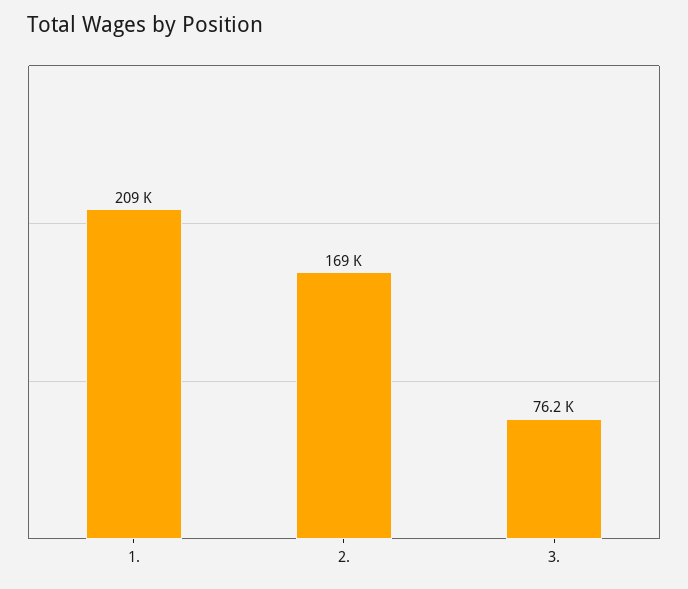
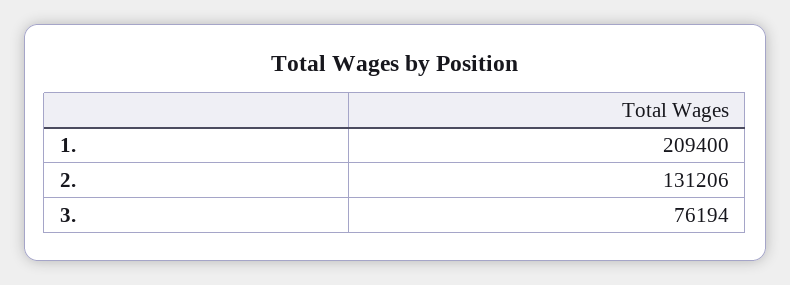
  {
    "1.": 209400,
-   "2.": 169000,
+   "2.": 131206,
    "3.": 76194
  }

